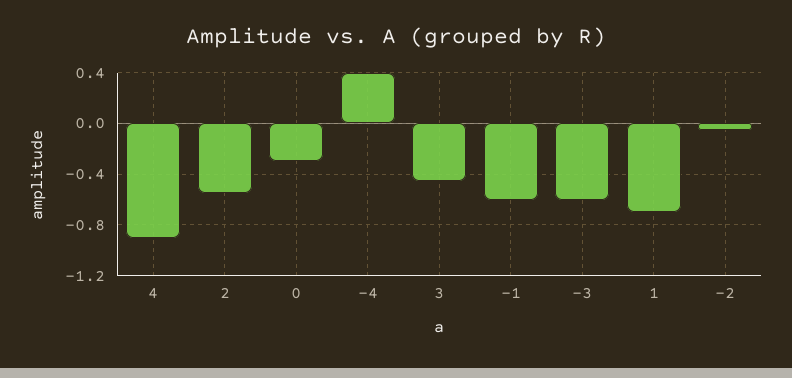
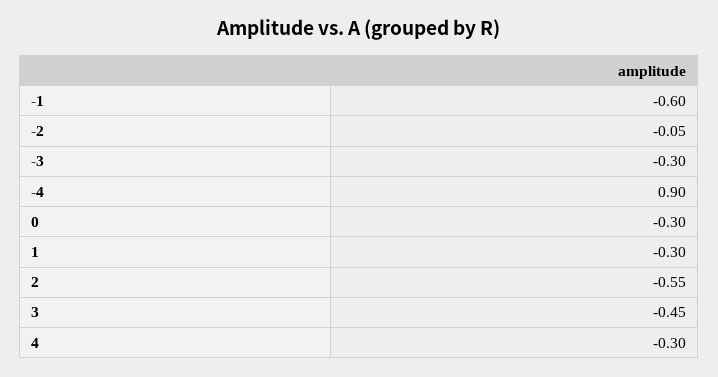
  {
-   "4": -0.9,
+   "4": -0.3,
    "2": -0.55,
    "0": -0.3,
-   "-4": 0.4,
+   "-4": 0.9,
    "3": -0.45,
    "-1": -0.6,
-   "-3": -0.6,
+   "-3": -0.3,
-   "1": -0.7,
+   "1": -0.3,
    "-2": -0.05
  }

